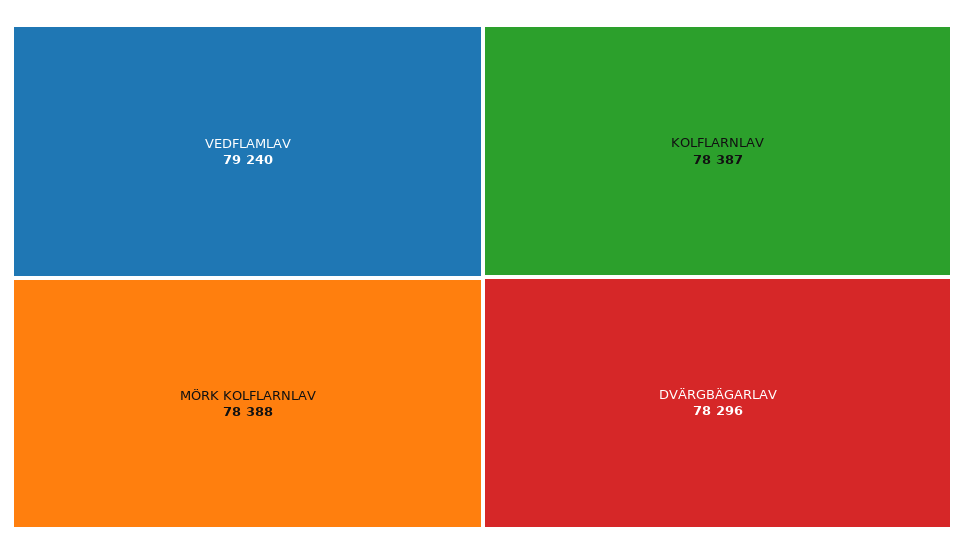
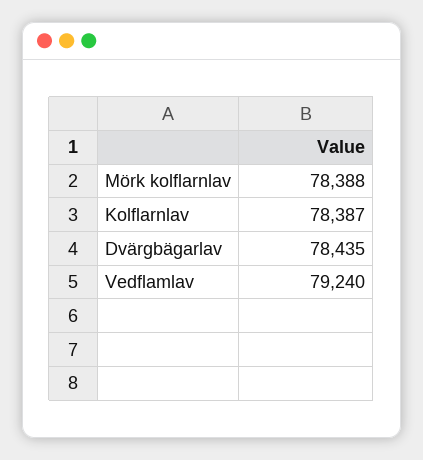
  {
    "VEDFLAMLAV": 79240,
    "MÖRK KOLFLARNLAV": 78388,
    "KOLFLARNLAV": 78387,
-   "DVÄRGBÄGARLAV": 78296
+   "DVÄRGBÄGARLAV": 78435
  }

